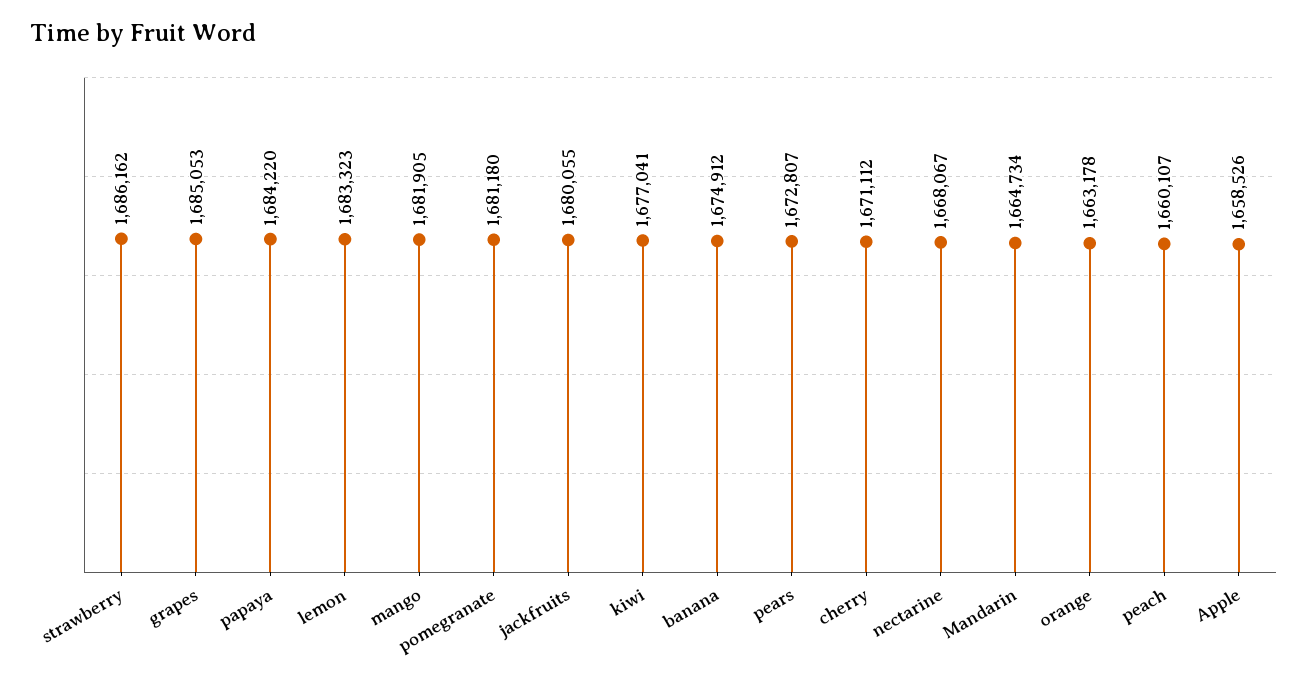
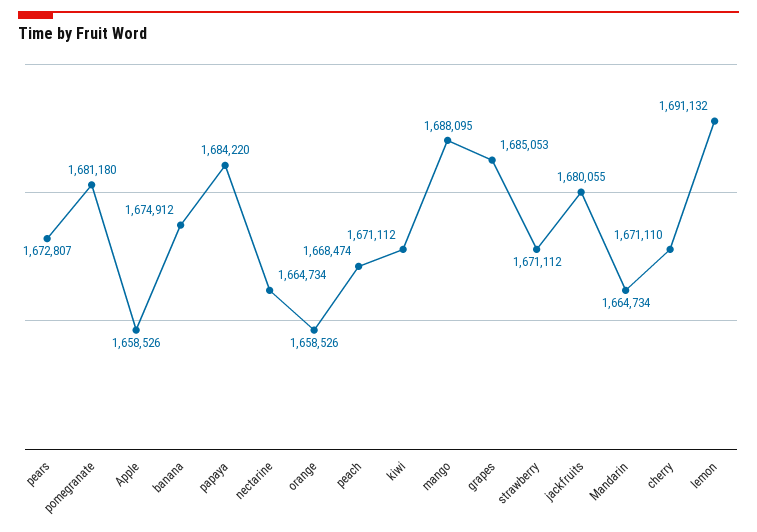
  {
-   "strawberry": 1686162,
+   "strawberry": 1671112,
    "grapes": 1685053,
    "papaya": 1684220,
-   "lemon": 1683323,
+   "lemon": 1691132,
-   "mango": 1681905,
+   "mango": 1688095,
    "pomegranate": 1681180,
    "jackfruits": 1680055,
-   "kiwi": 1677041,
+   "kiwi": 1671112,
    "banana": 1674912,
    "pears": 1672807,
-   "cherry": 1671112,
+   "cherry": 1671110,
-   "nectarine": 1668067,
+   "nectarine": 1664734,
    "Mandarin": 1664734,
-   "orange": 1663178,
+   "orange": 1658526,
-   "peach": 1660107,
+   "peach": 1668474,
    "Apple": 1658526
  }

